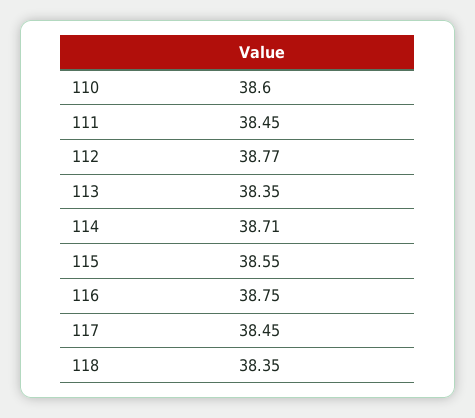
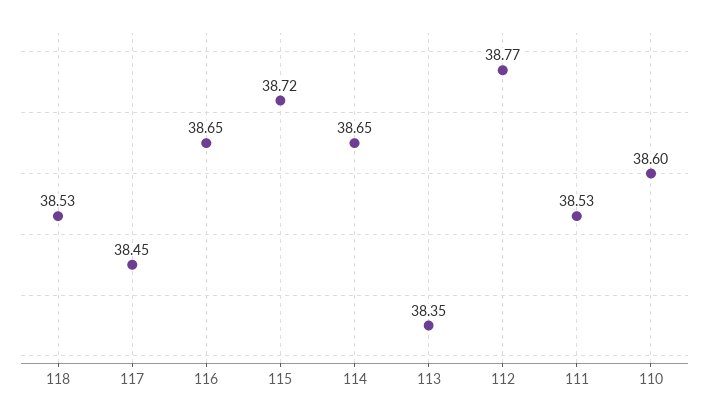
  {
    "110": 38.6,
-   "111": 38.45,
+   "111": 38.53,
    "112": 38.77,
    "113": 38.35,
-   "114": 38.71,
+   "114": 38.65,
-   "115": 38.55,
+   "115": 38.72,
-   "116": 38.75,
+   "116": 38.65,
    "117": 38.45,
-   "118": 38.35
+   "118": 38.53
  }

